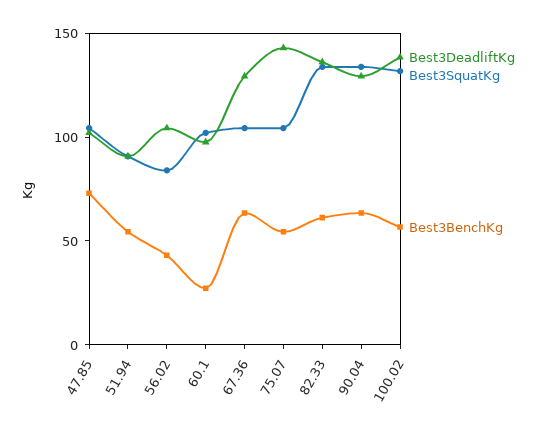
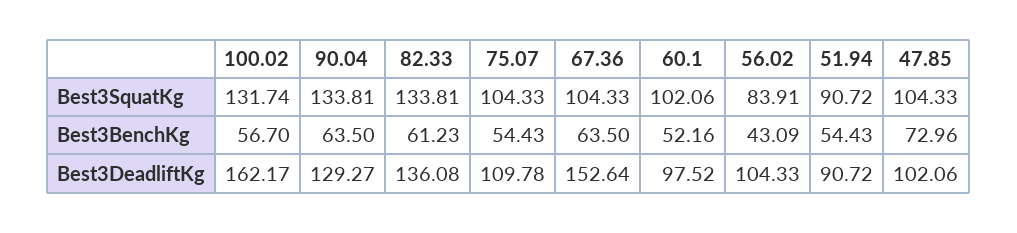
  {
    "Best3DeadliftKg": {
      "47.85": 102.06,
      "51.94": 90.72,
      "56.02": 104.33,
      "60.1": 97.52,
-     "67.36": 130,
+     "67.36": 152.64,
-     "75.07": 140,
+     "75.07": 109.78,
      "82.33": 136.08,
      "90.04": 129.27,
-     "100.02": 140
+     "100.02": 162.17
    },
    "Best3SquatKg": {
      "47.85": 104.33,
      "51.94": 90.72,
      "56.02": 83.91,
      "60.1": 102.06,
      "67.36": 104.33,
      "75.07": 104.33,
      "82.33": 133.81,
      "90.04": 133.81,
      "100.02": 131.74
    },
    "Best3BenchKg": {
      "47.85": 72.96,
      "51.94": 54.43,
      "56.02": 43.09,
-     "60.1": 30,
+     "60.1": 52.16,
      "67.36": 63.5,
      "75.07": 54.43,
      "82.33": 61.23,
      "90.04": 63.5,
      "100.02": 56.7
    }
  }

